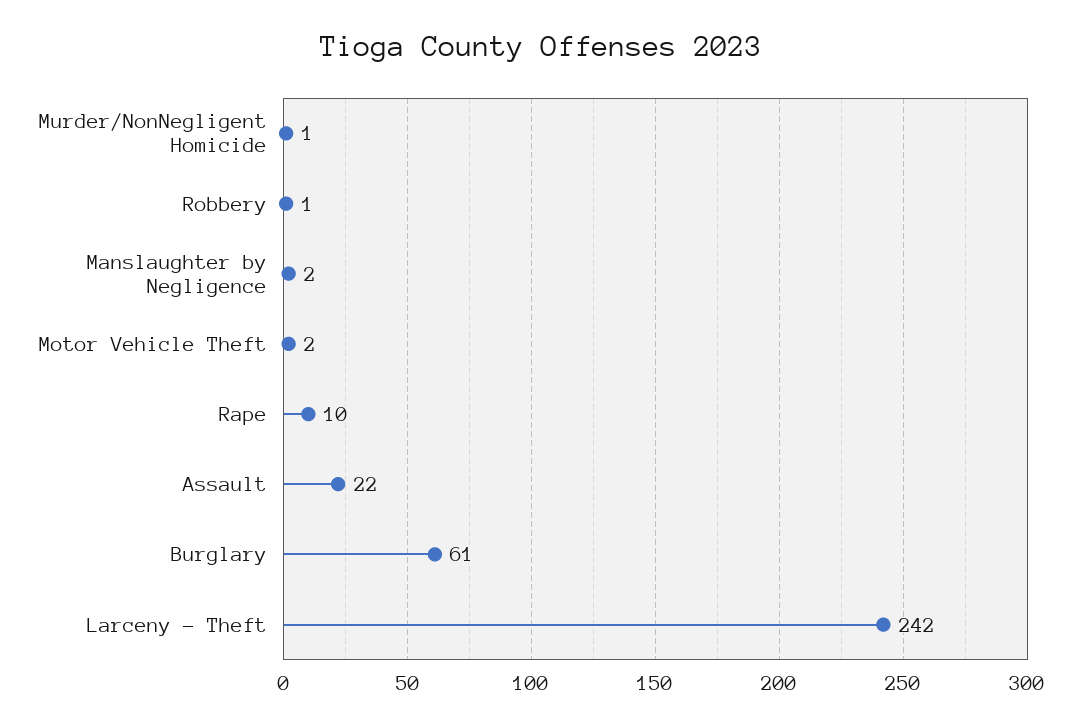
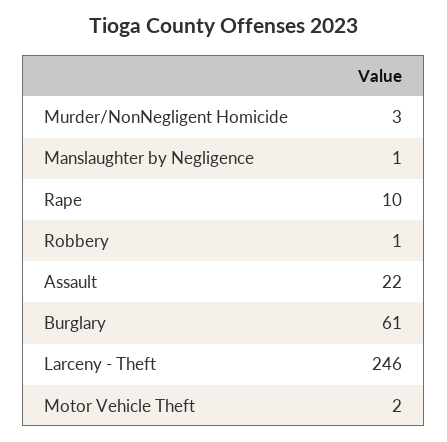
  {
-   "Murder/NonNegligent Homicide": 1,
+   "Murder/NonNegligent Homicide": 3,
    "Robbery": 1,
-   "Manslaughter by Negligence": 2,
+   "Manslaughter by Negligence": 1,
    "Motor Vehicle Theft": 2,
    "Rape": 10,
    "Assault": 22,
    "Burglary": 61,
-   "Larceny - Theft": 242
+   "Larceny - Theft": 246
  }

